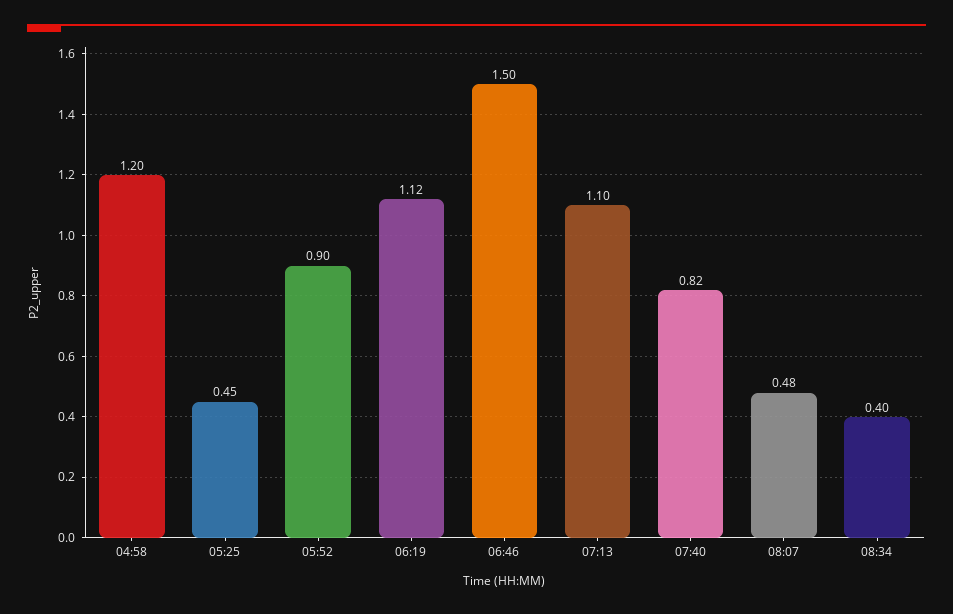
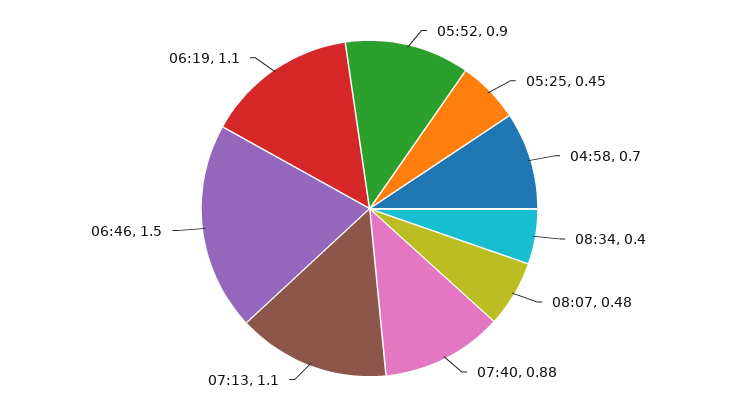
  {
-   "04:58": 1.2,
+   "04:58": 0.7,
    "05:25": 0.45,
    "05:52": 0.9,
-   "06:19": 1.12,
+   "06:19": 1.1,
    "06:46": 1.5,
    "07:13": 1.1,
-   "07:40": 0.82,
+   "07:40": 0.88,
    "08:07": 0.48,
    "08:34": 0.4
  }

